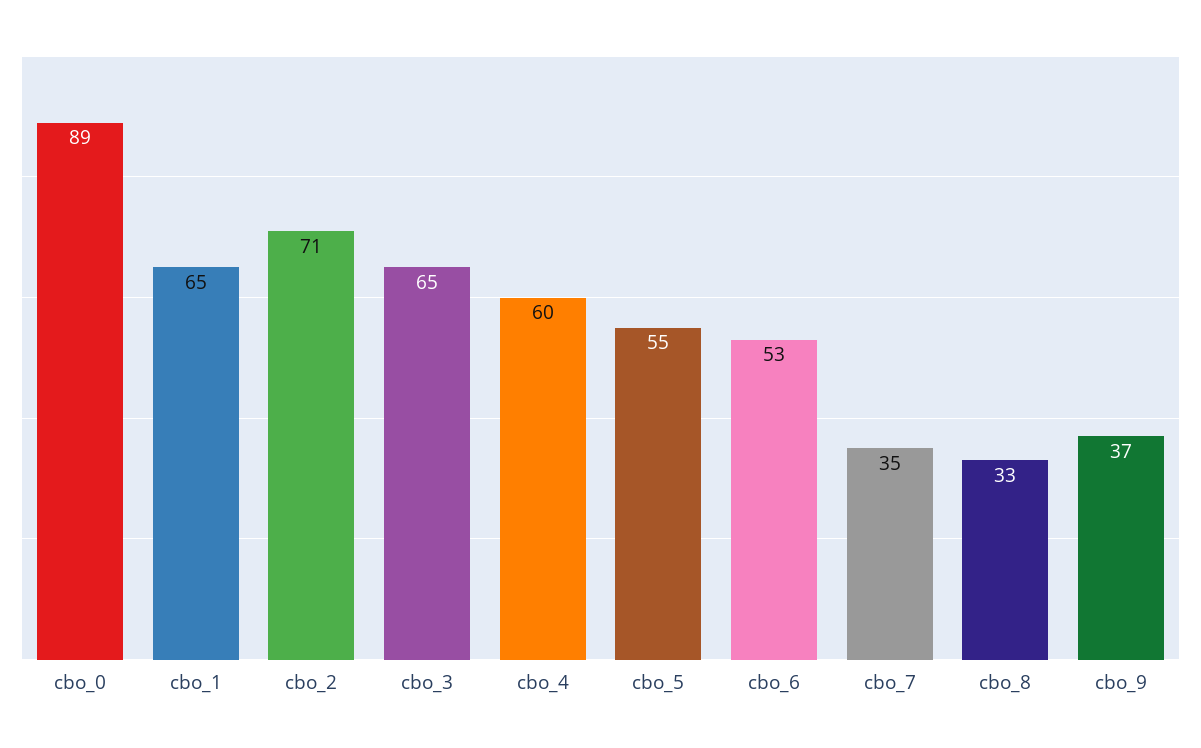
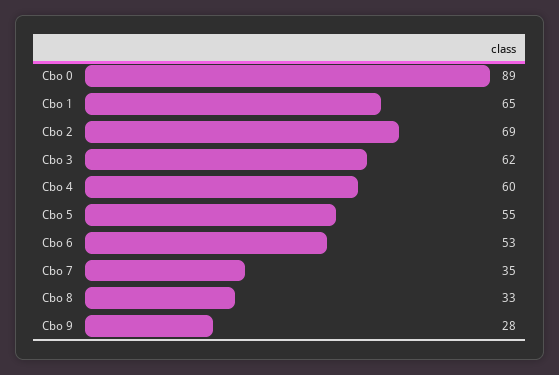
  {
    "cbo_0": 89,
    "cbo_1": 65,
-   "cbo_2": 71,
+   "cbo_2": 69,
-   "cbo_3": 65,
+   "cbo_3": 62,
    "cbo_4": 60,
    "cbo_5": 55,
    "cbo_6": 53,
    "cbo_7": 35,
    "cbo_8": 33,
-   "cbo_9": 37
+   "cbo_9": 28
  }

